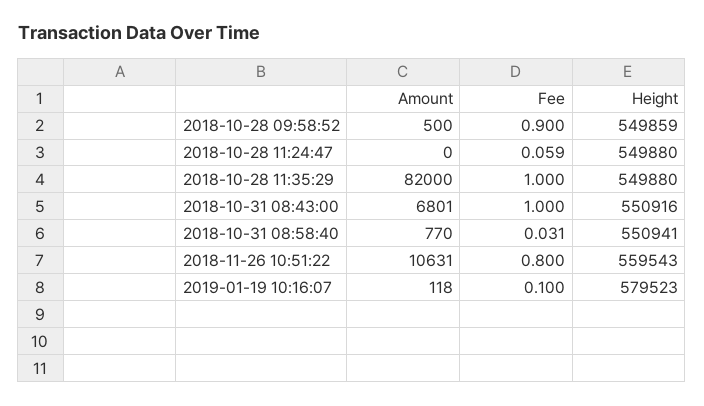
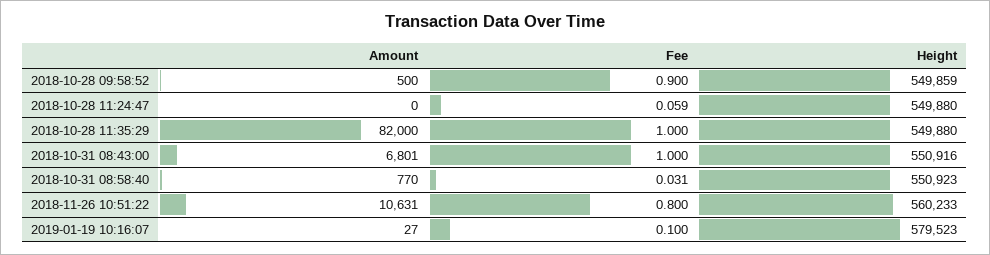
  {
    "Amount": {
      "2018-10-28 09:58:52": 500,
      "2018-10-28 11:24:47": 0,
      "2018-10-28 11:35:29": 82000,
      "2018-10-31 08:43:00": 6801,
      "2018-10-31 08:58:40": 770,
      "2018-11-26 10:51:22": 10631,
-     "2019-01-19 10:16:07": 118
+     "2019-01-19 10:16:07": 27
    },
    "Fee": {
      "2018-10-28 09:58:52": 0.9,
      "2018-10-28 11:24:47": 0.059,
      "2018-10-28 11:35:29": 1,
      "2018-10-31 08:43:00": 1,
      "2018-10-31 08:58:40": 0.031,
      "2018-11-26 10:51:22": 0.8,
      "2019-01-19 10:16:07": 0.1
    },
    "Height": {
      "2018-10-28 09:58:52": 549859,
      "2018-10-28 11:24:47": 549880,
      "2018-10-28 11:35:29": 549880,
      "2018-10-31 08:43:00": 550916,
-     "2018-10-31 08:58:40": 550941,
+     "2018-10-31 08:58:40": 550923,
-     "2018-11-26 10:51:22": 559543,
+     "2018-11-26 10:51:22": 560233,
      "2019-01-19 10:16:07": 579523
    }
  }

